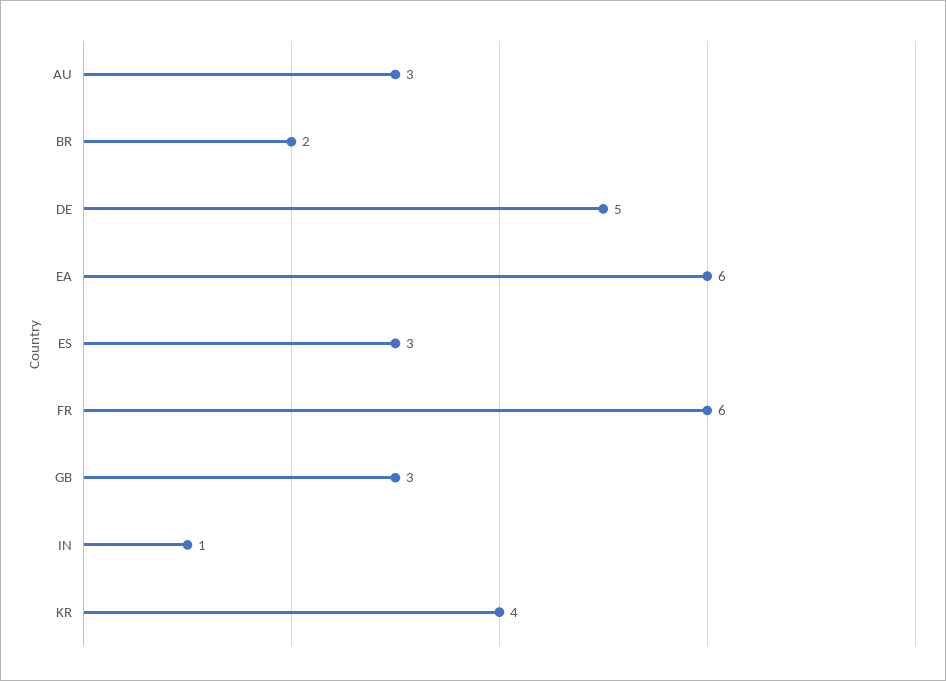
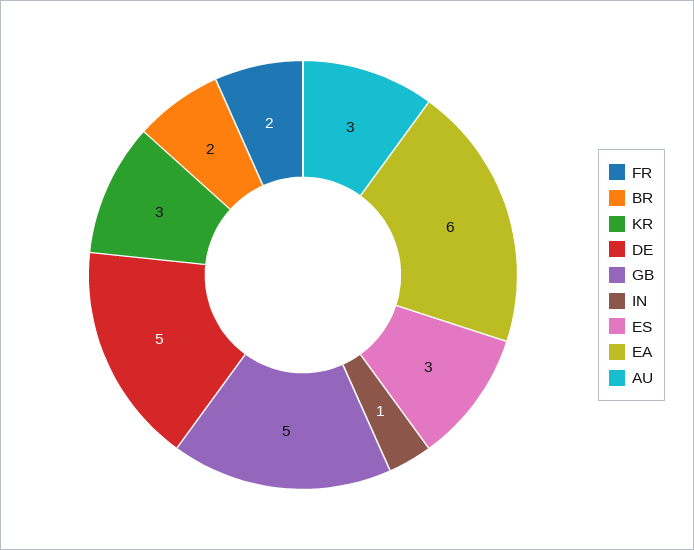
  {
    "AU": 3,
    "BR": 2,
    "DE": 5,
    "EA": 6,
    "ES": 3,
-   "FR": 6,
+   "FR": 2,
-   "GB": 3,
+   "GB": 5,
    "IN": 1,
-   "KR": 4
+   "KR": 3
  }

